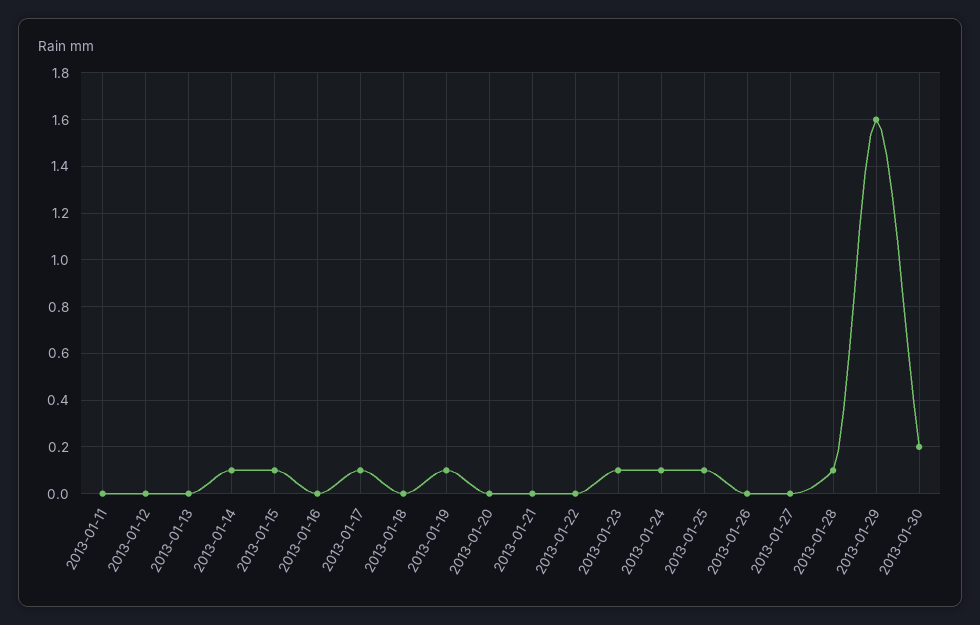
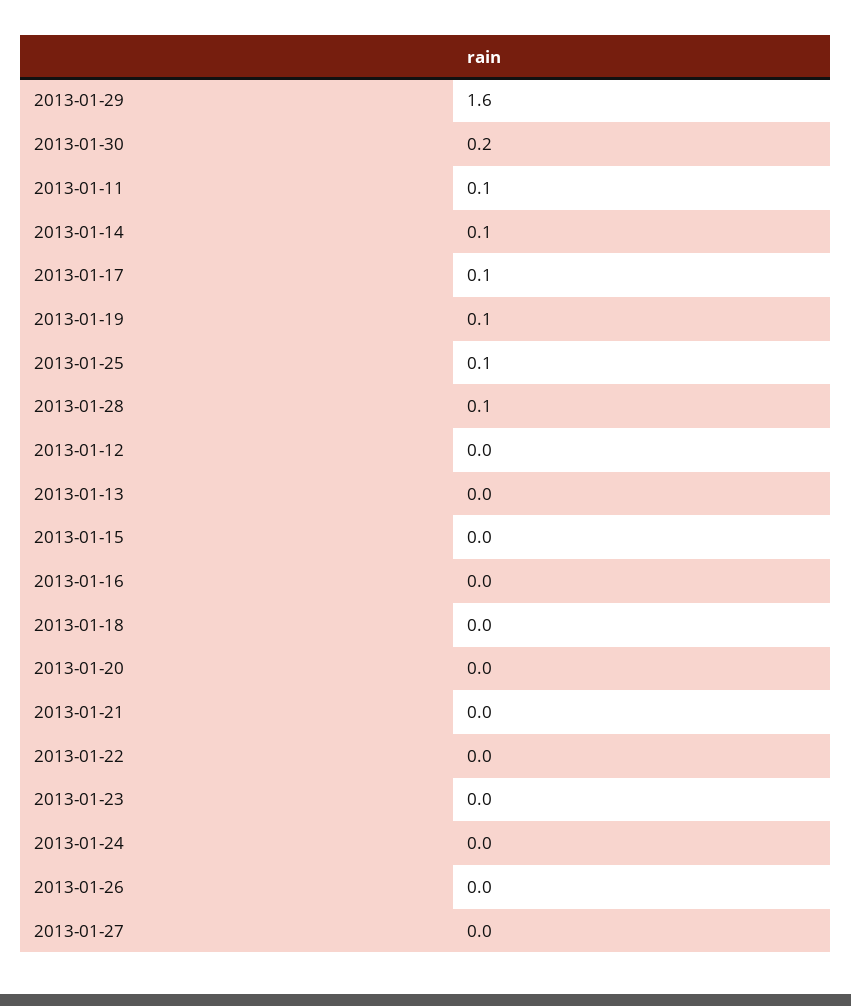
  {
-   "2013-01-11": 0,
+   "2013-01-11": 0.1,
    "2013-01-12": 0,
    "2013-01-13": 0,
    "2013-01-14": 0.1,
-   "2013-01-15": 0.1,
+   "2013-01-15": 0,
    "2013-01-16": 0,
    "2013-01-17": 0.1,
    "2013-01-18": 0,
    "2013-01-19": 0.1,
    "2013-01-20": 0,
    "2013-01-21": 0,
    "2013-01-22": 0,
-   "2013-01-23": 0.1,
+   "2013-01-23": 0,
-   "2013-01-24": 0.1,
+   "2013-01-24": 0,
    "2013-01-25": 0.1,
    "2013-01-26": 0,
    "2013-01-27": 0,
    "2013-01-28": 0.1,
    "2013-01-29": 1.6,
    "2013-01-30": 0.2
  }

